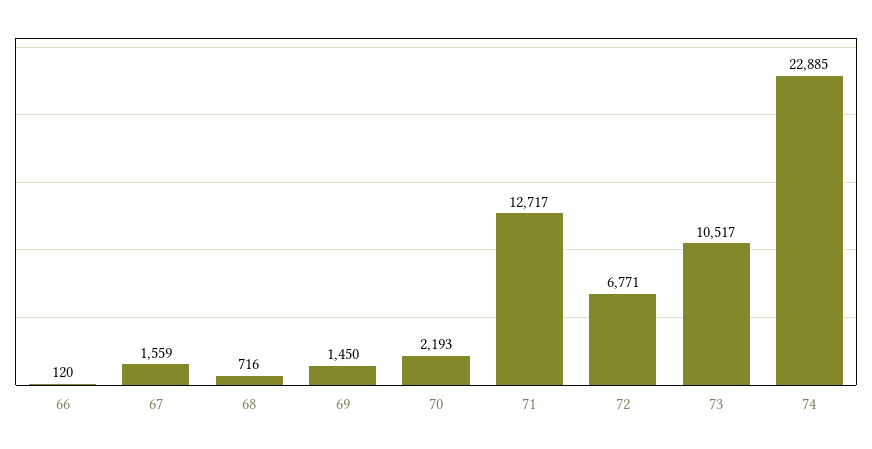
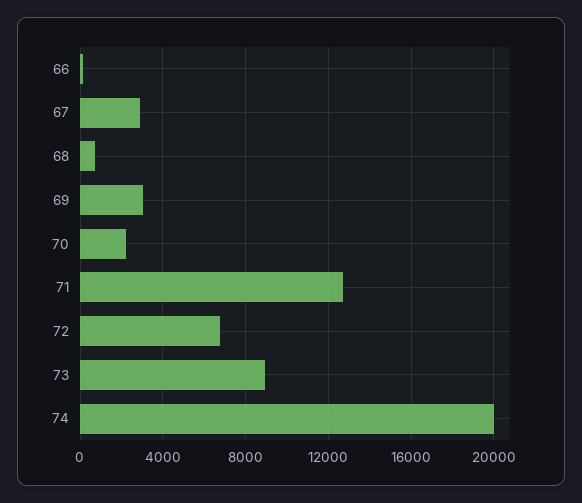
  {
    "66": 120,
-   "67": 1559,
+   "67": 3000,
    "68": 716,
-   "69": 1450,
+   "69": 3000,
    "70": 2193,
    "71": 12717,
    "72": 6771,
-   "73": 10517,
+   "73": 9000,
-   "74": 22885
+   "74": 20000
  }

